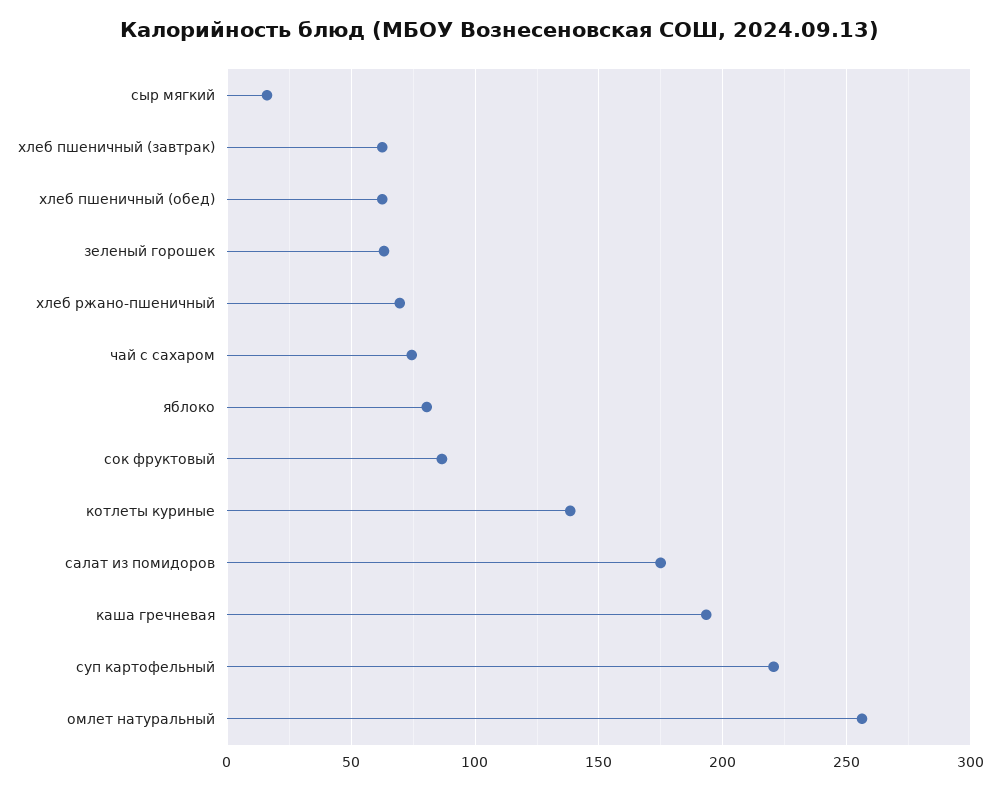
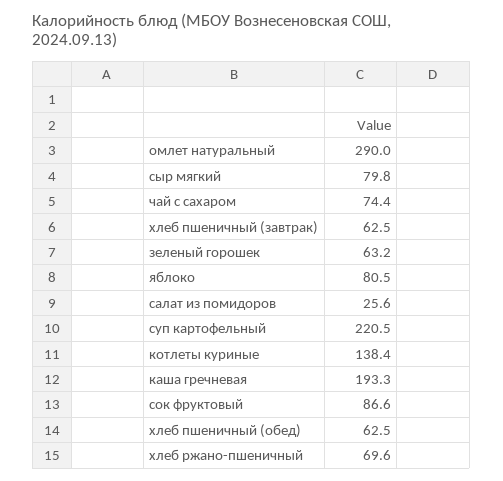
  {
-   "сыр мягкий": 15,
+   "сыр мягкий": 79.8,
    "хлеб пшеничный (завтрак)": 62.5,
    "хлеб пшеничный (обед)": 62.5,
    "зеленый горошек": 63.2,
    "хлеб ржано-пшеничный": 69.6,
    "чай с сахаром": 74.4,
    "яблоко": 80.5,
    "сок фруктовый": 86.6,
    "котлеты куриные": 138.4,
-   "салат из помидоров": 175,
+   "салат из помидоров": 25.6,
    "каша гречневая": 193.3,
    "суп картофельный": 220.5,
-   "омлет натуральный": 255
+   "омлет натуральный": 290
  }

